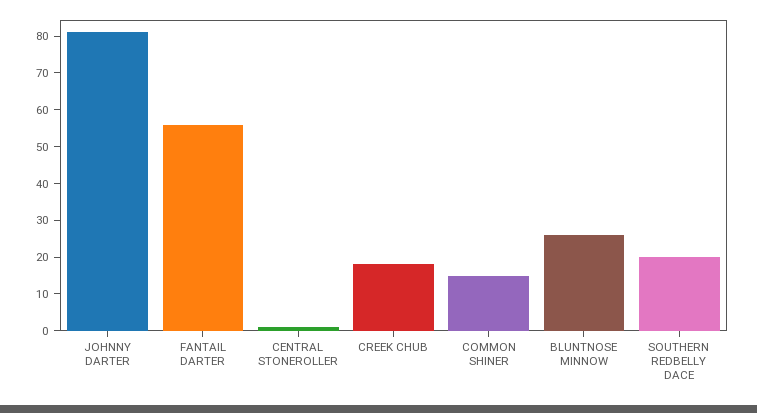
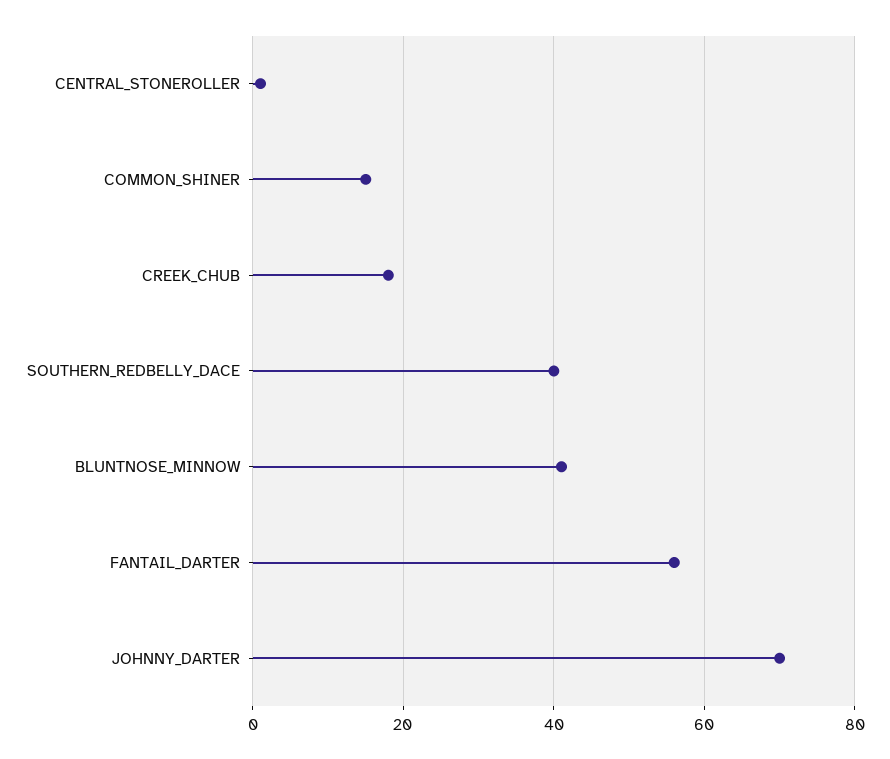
  {
-   "JOHNNY DARTER": 80,
+   "JOHNNY DARTER": 70,
    "FANTAIL DARTER": 55,
    "CENTRAL STONEROLLER": 0,
    "CREEK CHUB": 20,
    "COMMON SHINER": 15,
-   "BLUNTNOSE MINNOW": 25,
+   "BLUNTNOSE MINNOW": 40,
-   "SOUTHERN REDBELLY DACE": 20
+   "SOUTHERN REDBELLY DACE": 40
  }

